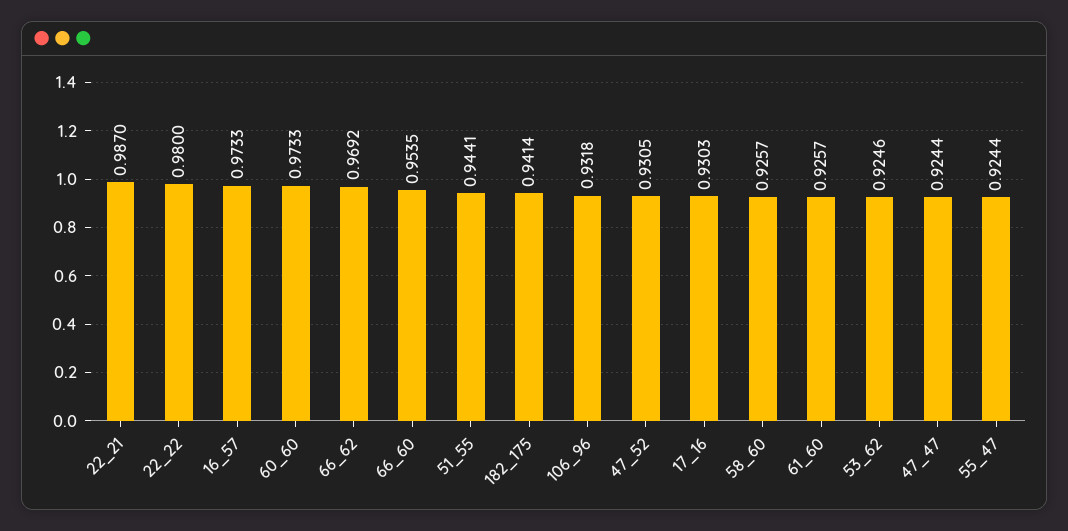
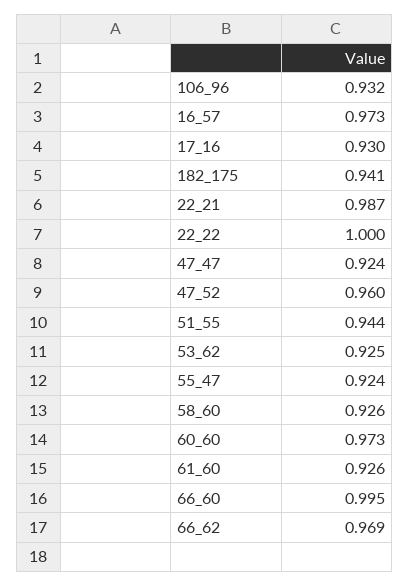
  {
    "22_21": 0.987,
-   "22_22": 0.98,
+   "22_22": 1,
    "16_57": 0.9733,
    "60_60": 0.9733,
    "66_62": 0.9692,
-   "66_60": 0.9535,
+   "66_60": 0.995,
    "51_55": 0.9441,
    "182_175": 0.9414,
    "106_96": 0.9318,
-   "47_52": 0.9305,
+   "47_52": 0.96,
    "17_16": 0.9303,
    "58_60": 0.9257,
    "61_60": 0.9257,
    "53_62": 0.9246,
    "47_47": 0.9244,
    "55_47": 0.9244
  }

